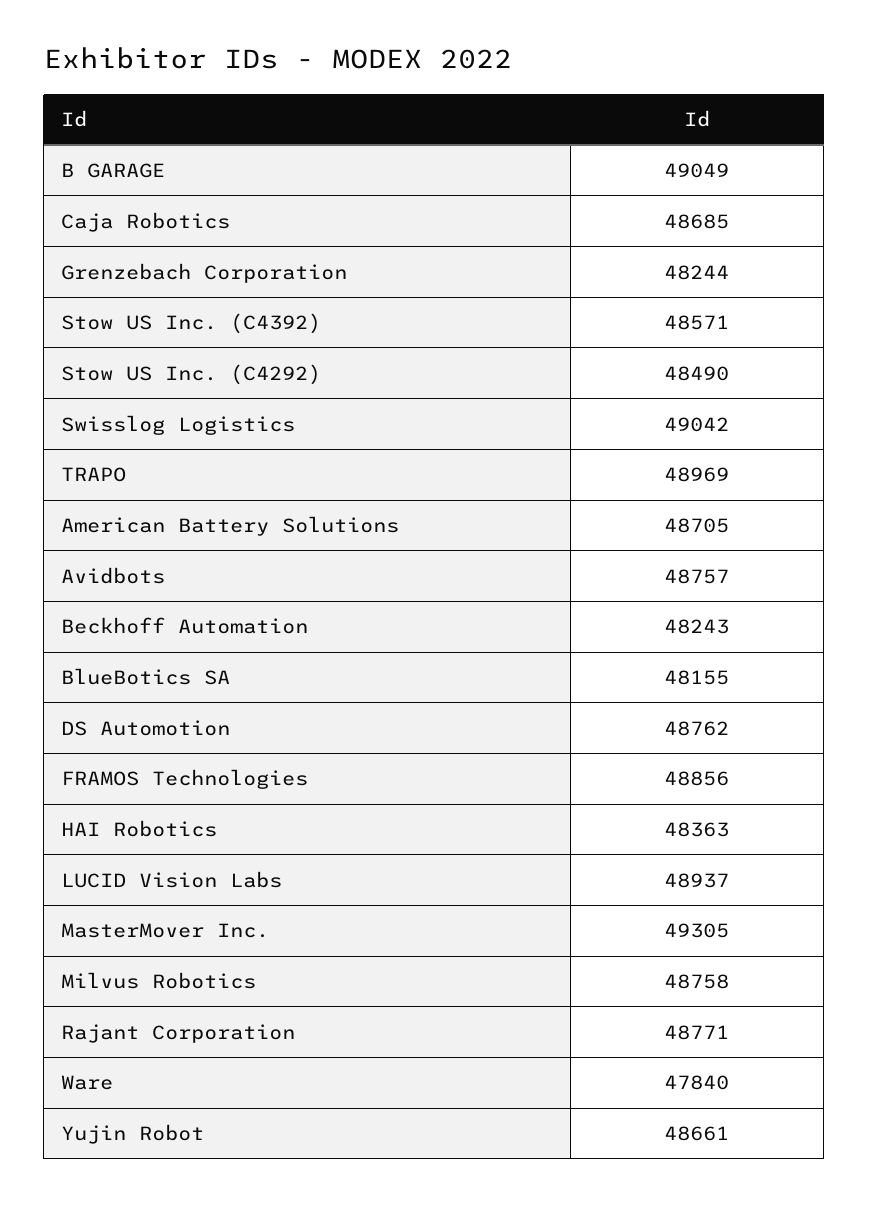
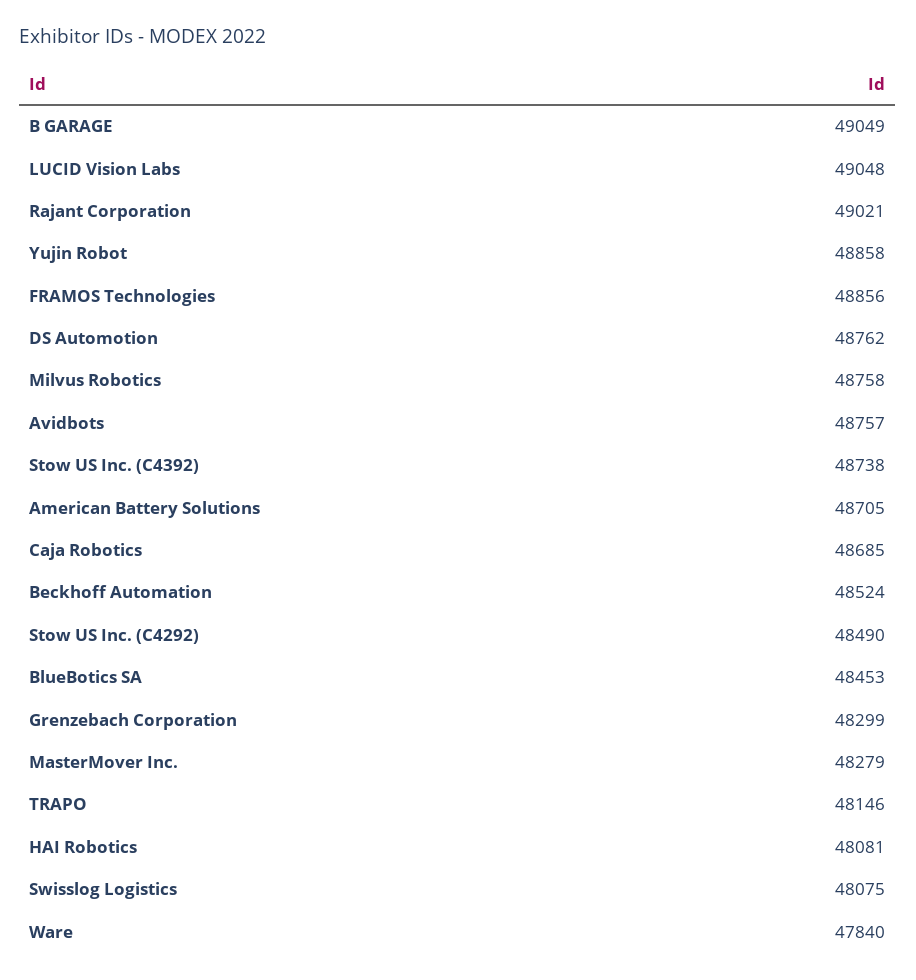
  {
    "B GARAGE": 49049,
    "Caja Robotics": 48685,
-   "Grenzebach Corporation": 48244,
+   "Grenzebach Corporation": 48299,
-   "Stow US Inc. (C4392)": 48571,
+   "Stow US Inc. (C4392)": 48738,
    "Stow US Inc. (C4292)": 48490,
-   "Swisslog Logistics": 49042,
+   "Swisslog Logistics": 48075,
-   "TRAPO": 48969,
+   "TRAPO": 48146,
    "American Battery Solutions": 48705,
    "Avidbots": 48757,
-   "Beckhoff Automation": 48243,
+   "Beckhoff Automation": 48524,
-   "BlueBotics SA": 48155,
+   "BlueBotics SA": 48453,
    "DS Automotion": 48762,
    "FRAMOS Technologies": 48856,
-   "HAI Robotics": 48363,
+   "HAI Robotics": 48081,
-   "LUCID Vision Labs": 48937,
+   "LUCID Vision Labs": 49048,
-   "MasterMover Inc.": 49305,
+   "MasterMover Inc.": 48279,
    "Milvus Robotics": 48758,
-   "Rajant Corporation": 48771,
+   "Rajant Corporation": 49021,
    "Ware": 47840,
-   "Yujin Robot": 48661
+   "Yujin Robot": 48858
  }

